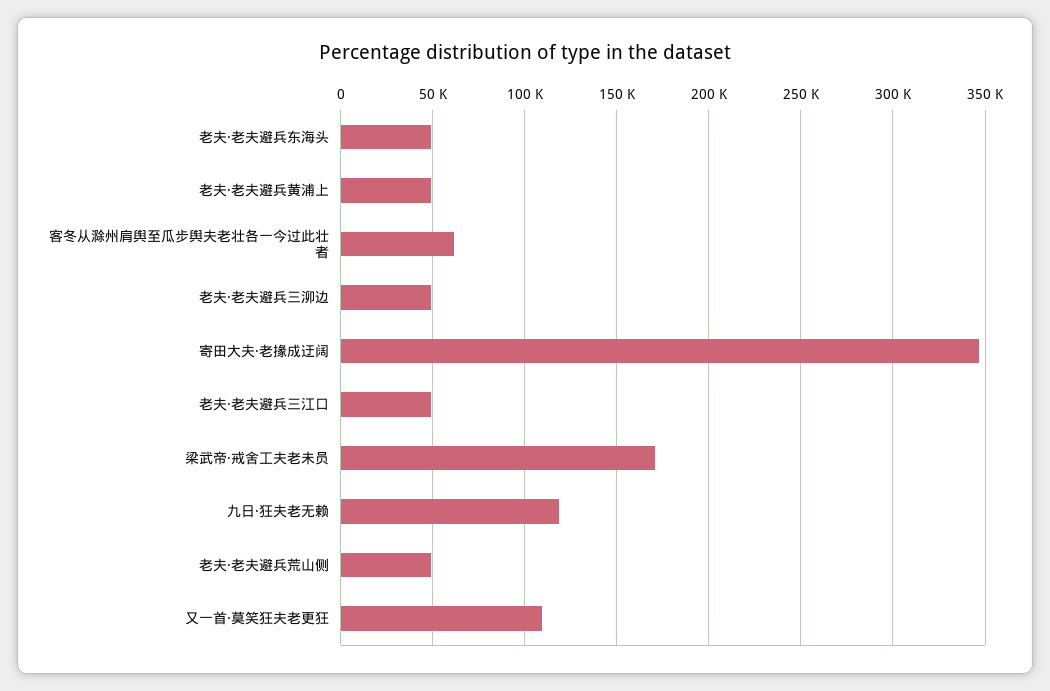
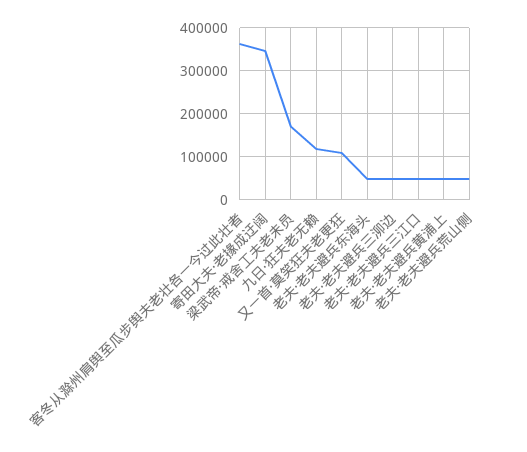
  {
    "老夫·老夫避兵东海头": 50000,
    "老夫·老夫避兵黄浦上": 50000,
-   "客冬从滁州肩舆至瓜步舆夫老壮各一今过此壮者": 60000,
+   "客冬从滁州肩舆至瓜步舆夫老壮各一今过此壮者": 360000,
    "老夫·老夫避兵三泖边": 50000,
    "寄田大夫·老掾成迂阔": 345000,
    "老夫·老夫避兵三江口": 50000,
    "梁武帝·戒舍工夫老未员": 170000,
    "九日·狂夫老无赖": 120000,
    "老夫·老夫避兵荒山侧": 50000,
    "又一首·莫笑狂夫老更狂": 110000
  }

